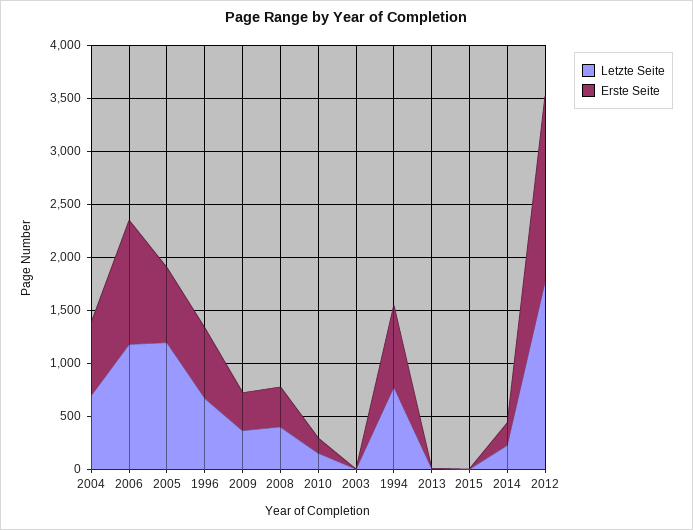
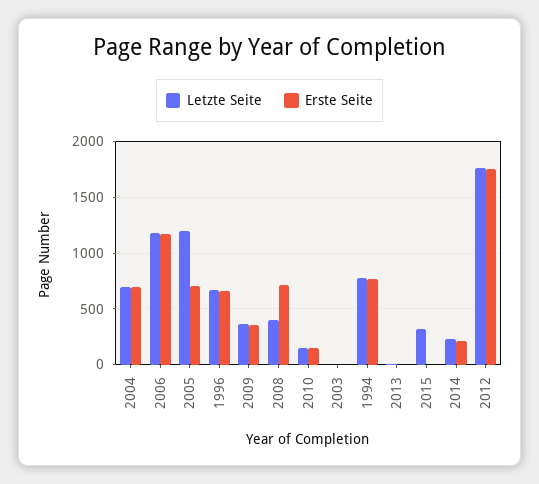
  {
    "Letzte Seite": {
      "2004": 700,
      "2006": 1200,
      "2005": 1200,
      "1996": 700,
      "2009": 400,
      "2008": 400,
      "2010": 200,
      "2003": 0,
      "1994": 800,
      "2013": 0,
-     "2015": 0,
+     "2015": 300,
      "2014": 200,
      "2012": 1800
    },
    "Erste Seite": {
      "2004": 700,
      "2006": 1200,
      "2005": 700,
      "1996": 700,
      "2009": 400,
-     "2008": 400,
+     "2008": 700,
      "2010": 100,
      "2003": 0,
      "1994": 800,
      "2013": 0,
      "2015": 0,
      "2014": 200,
      "2012": 1800
    }
  }

